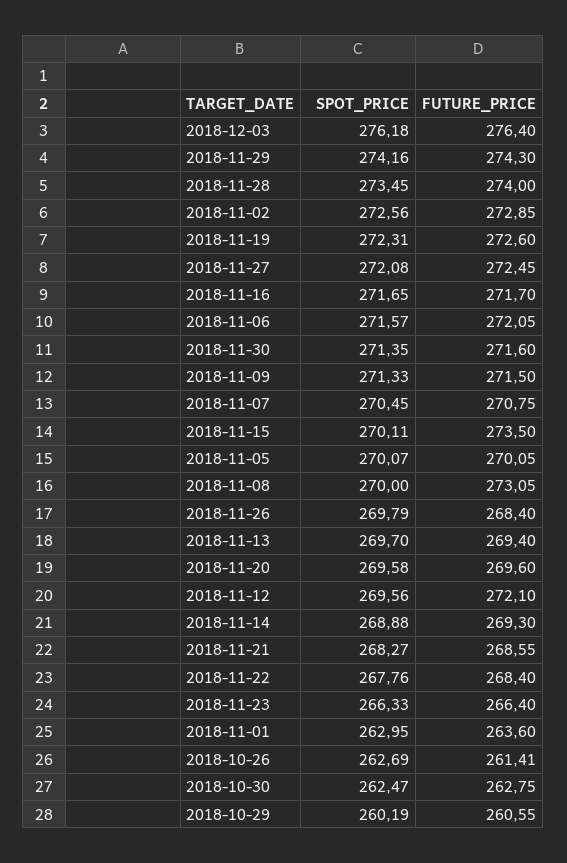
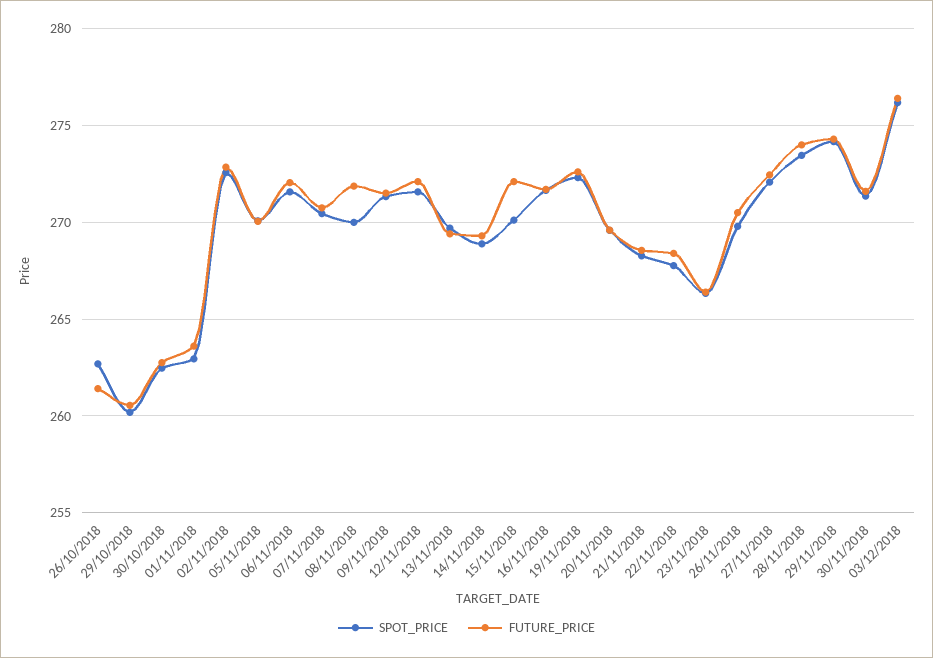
  {
    "SPOT_PRICE": {
      "2018-12-03": 276.18,
      "2018-11-29": 274.16,
      "2018-11-28": 273.45,
      "2018-11-02": 272.56,
      "2018-11-19": 272.31,
      "2018-11-27": 272.08,
      "2018-11-16": 271.65,
      "2018-11-06": 271.57,
      "2018-11-30": 271.35,
      "2018-11-09": 271.33,
      "2018-11-07": 270.45,
      "2018-11-15": 270.11,
      "2018-11-05": 270.07,
      "2018-11-08": 270,
      "2018-11-26": 269.79,
      "2018-11-13": 269.7,
      "2018-11-20": 269.58,
-     "2018-11-12": 269.56,
+     "2018-11-12": 271.5,
      "2018-11-14": 268.88,
      "2018-11-21": 268.27,
      "2018-11-22": 267.76,
      "2018-11-23": 266.33,
      "2018-11-01": 262.95,
      "2018-10-26": 262.69,
      "2018-10-30": 262.47,
      "2018-10-29": 260.19
    },
    "FUTURE_PRICE": {
      "2018-12-03": 276.4,
      "2018-11-29": 274.3,
      "2018-11-28": 274,
      "2018-11-02": 272.85,
      "2018-11-19": 272.6,
      "2018-11-27": 272.45,
      "2018-11-16": 271.7,
      "2018-11-06": 272.05,
      "2018-11-30": 271.6,
      "2018-11-09": 271.5,
      "2018-11-07": 270.75,
-     "2018-11-15": 273.5,
+     "2018-11-15": 272,
      "2018-11-05": 270.05,
-     "2018-11-08": 273.05,
+     "2018-11-08": 272,
-     "2018-11-26": 268.4,
+     "2018-11-26": 270.5,
      "2018-11-13": 269.4,
      "2018-11-20": 269.6,
      "2018-11-12": 272.1,
      "2018-11-14": 269.3,
      "2018-11-21": 268.55,
      "2018-11-22": 268.4,
      "2018-11-23": 266.4,
      "2018-11-01": 263.6,
      "2018-10-26": 261.41,
      "2018-10-30": 262.75,
      "2018-10-29": 260.55
    }
  }

